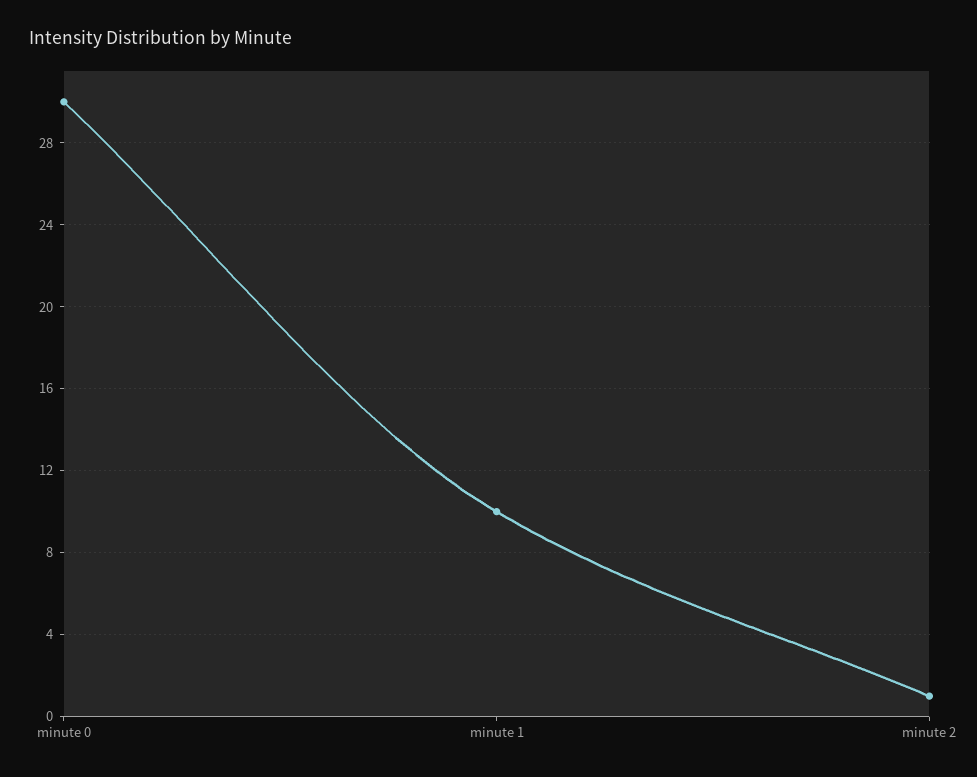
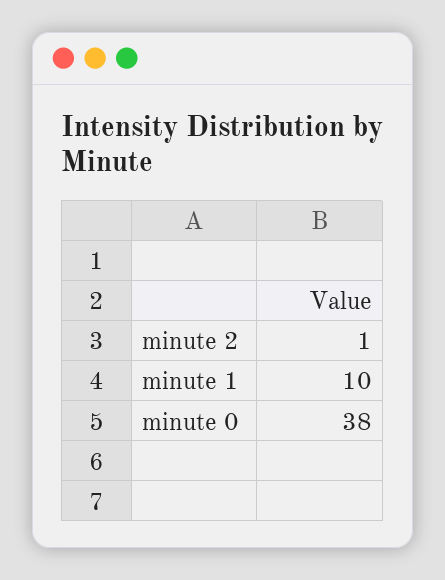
  {
-   "minute 0": 30,
+   "minute 0": 38,
    "minute 1": 10,
    "minute 2": 1
  }

